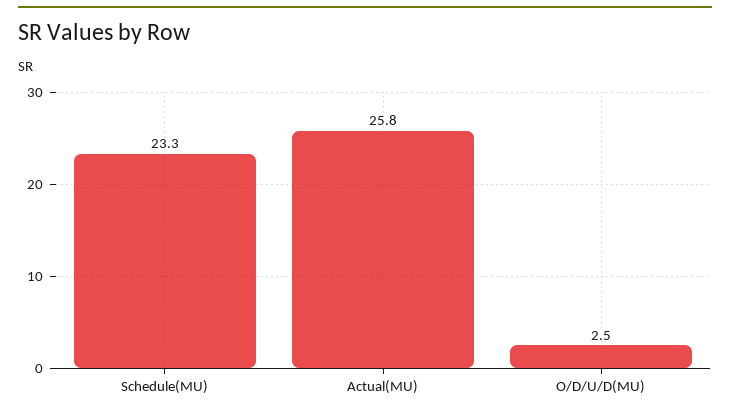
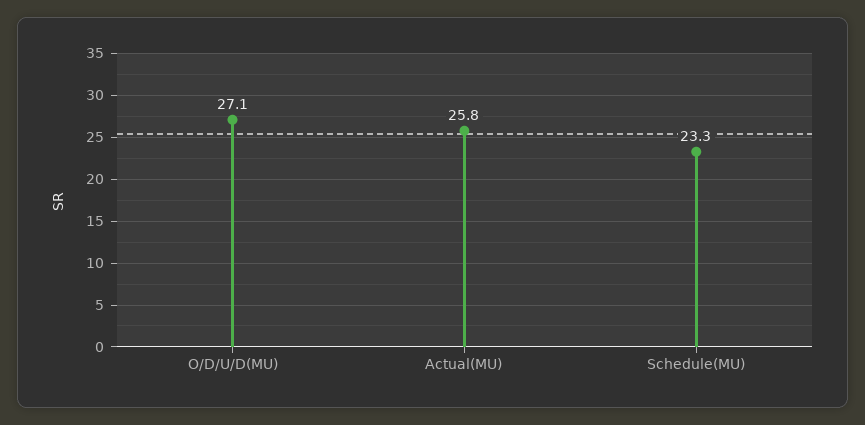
  {
    "Schedule(MU)": 23.3,
    "Actual(MU)": 25.8,
-   "O/D/U/D(MU)": 2.5
+   "O/D/U/D(MU)": 27.1
  }

